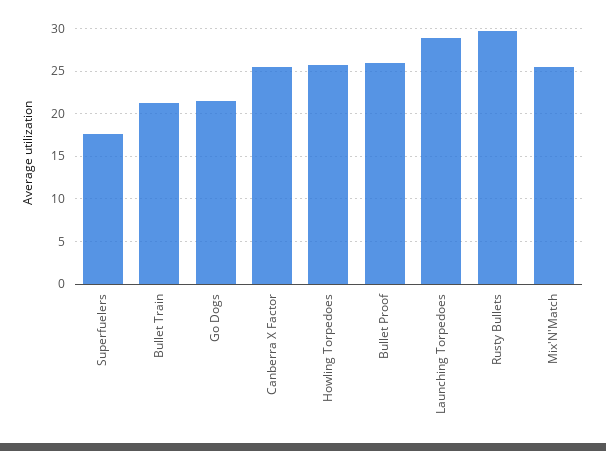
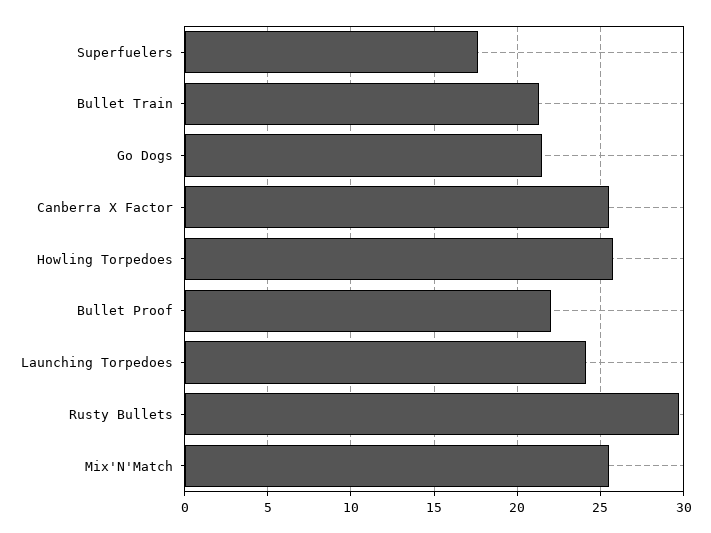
  {
    "Superfuelers": 17.5,
    "Bullet Train": 21.5,
    "Go Dogs": 21.5,
    "Canberra X Factor": 25.5,
    "Howling Torpedoes": 26,
-   "Bullet Proof": 26,
+   "Bullet Proof": 22,
-   "Launching Torpedoes": 29,
+   "Launching Torpedoes": 24,
    "Rusty Bullets": 29.5,
    "Mix'N'Match": 25.5
  }

